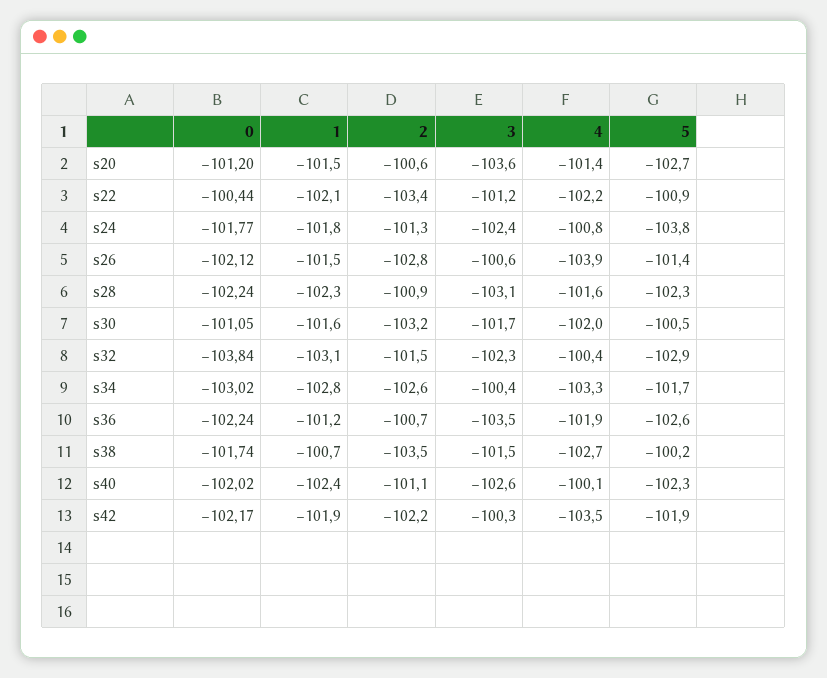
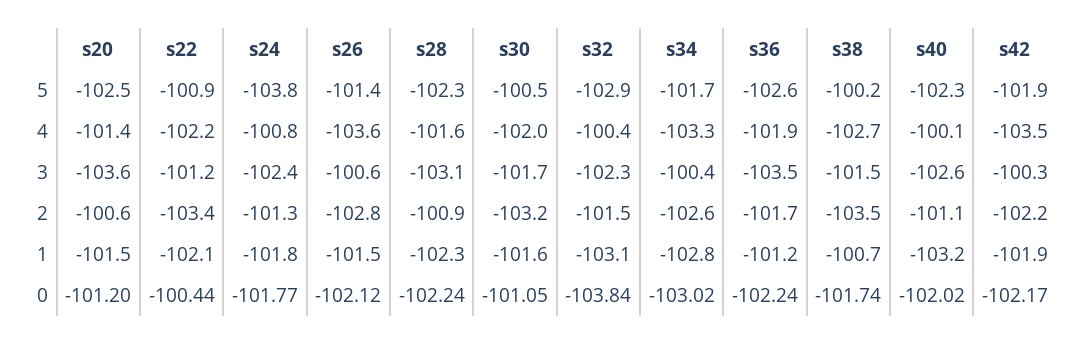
  {
    "0": {
      "s20": -101.2,
      "s22": -100.44,
      "s24": -101.77,
      "s26": -102.12,
      "s28": -102.24,
      "s30": -101.05,
      "s32": -103.84,
      "s34": -103.02,
      "s36": -102.24,
      "s38": -101.74,
      "s40": -102.02,
      "s42": -102.17
    },
    "1": {
      "s20": -101.5,
      "s22": -102.1,
      "s24": -101.8,
      "s26": -101.5,
      "s28": -102.3,
      "s30": -101.6,
      "s32": -103.1,
      "s34": -102.8,
      "s36": -101.2,
      "s38": -100.7,
-     "s40": -102.4,
+     "s40": -103.2,
      "s42": -101.9
    },
    "2": {
      "s20": -100.6,
      "s22": -103.4,
      "s24": -101.3,
      "s26": -102.8,
      "s28": -100.9,
      "s30": -103.2,
      "s32": -101.5,
      "s34": -102.6,
-     "s36": -100.7,
+     "s36": -101.7,
      "s38": -103.5,
      "s40": -101.1,
      "s42": -102.2
    },
    "3": {
      "s20": -103.6,
      "s22": -101.2,
      "s24": -102.4,
      "s26": -100.6,
      "s28": -103.1,
      "s30": -101.7,
      "s32": -102.3,
      "s34": -100.4,
      "s36": -103.5,
      "s38": -101.5,
      "s40": -102.6,
      "s42": -100.3
    },
    "4": {
      "s20": -101.4,
      "s22": -102.2,
      "s24": -100.8,
-     "s26": -103.9,
+     "s26": -103.6,
      "s28": -101.6,
      "s30": -102,
      "s32": -100.4,
      "s34": -103.3,
      "s36": -101.9,
      "s38": -102.7,
      "s40": -100.1,
      "s42": -103.5
    },
    "5": {
-     "s20": -102.7,
+     "s20": -102.5,
      "s22": -100.9,
      "s24": -103.8,
      "s26": -101.4,
      "s28": -102.3,
      "s30": -100.5,
      "s32": -102.9,
      "s34": -101.7,
      "s36": -102.6,
      "s38": -100.2,
      "s40": -102.3,
      "s42": -101.9
    }
  }

